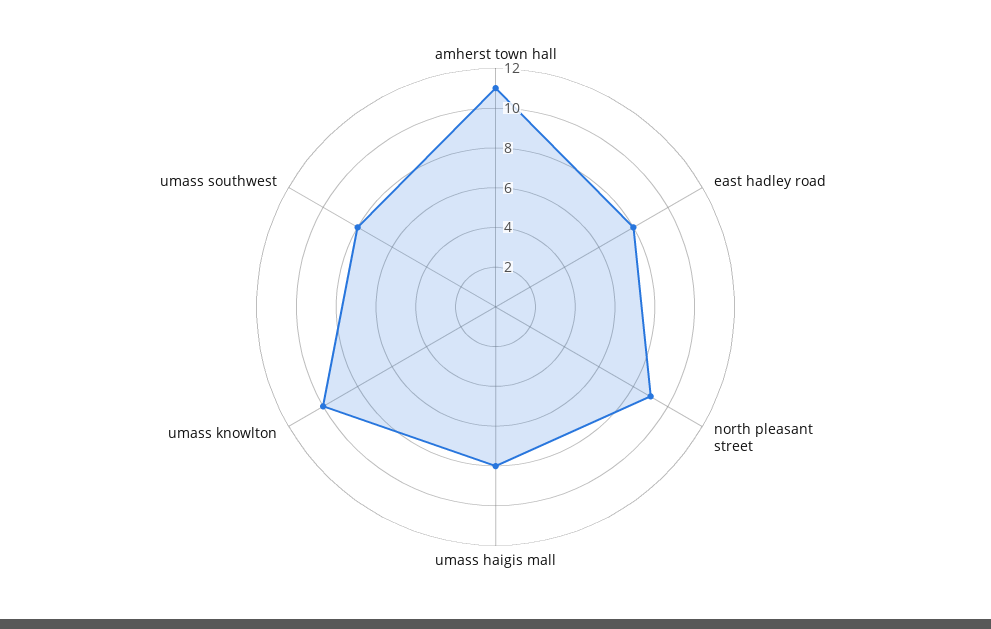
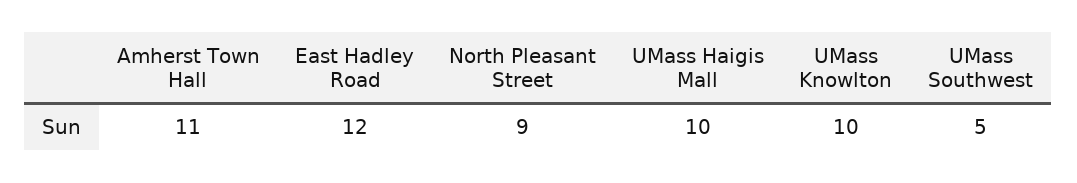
  {
    "amherst town hall": 11,
-   "east hadley road": 8,
+   "east hadley road": 12,
    "north pleasant street": 9,
-   "umass haigis mall": 8,
+   "umass haigis mall": 10,
    "umass knowlton": 10,
-   "umass southwest": 8
+   "umass southwest": 5
  }

